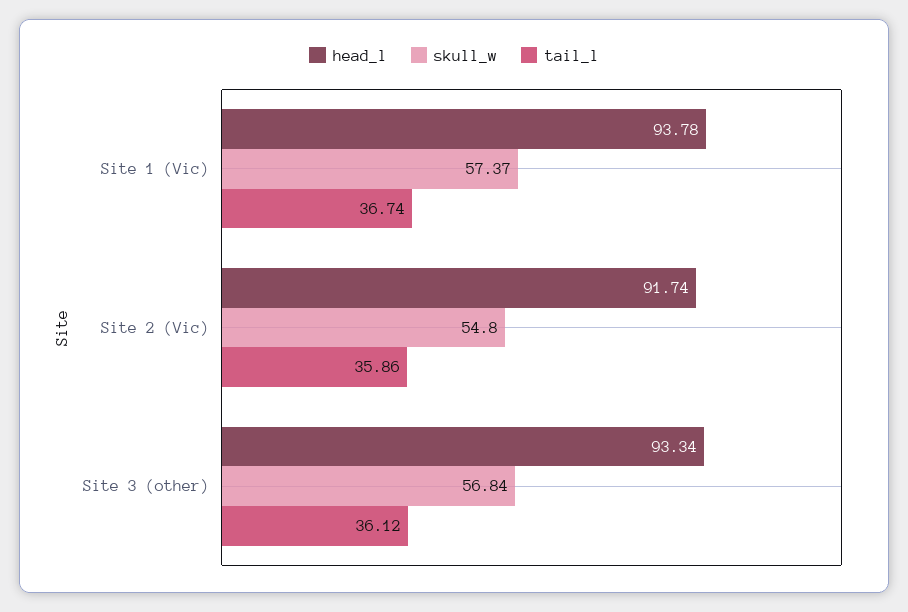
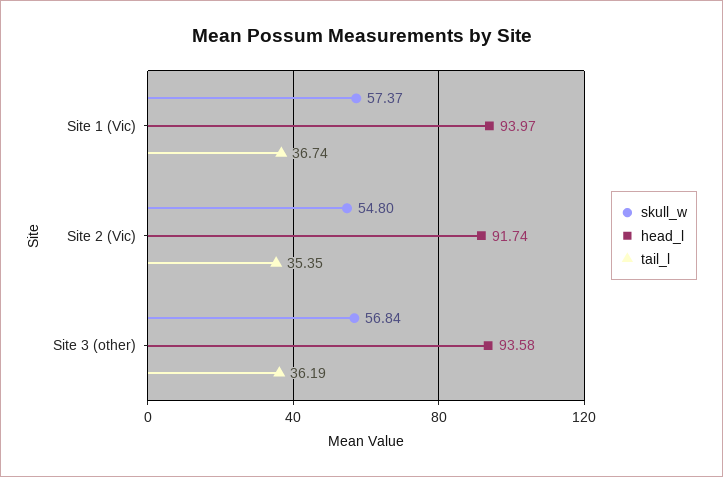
  {
    "head_l": {
-     "Site 1 (Vic)": 93.78,
+     "Site 1 (Vic)": 93.97,
      "Site 2 (Vic)": 91.74,
-     "Site 3 (other)": 93.34
+     "Site 3 (other)": 93.58
    },
    "skull_w": {
      "Site 1 (Vic)": 57.37,
      "Site 2 (Vic)": 54.8,
      "Site 3 (other)": 56.84
    },
    "tail_l": {
      "Site 1 (Vic)": 36.74,
-     "Site 2 (Vic)": 35.86,
+     "Site 2 (Vic)": 35.35,
-     "Site 3 (other)": 36.12
+     "Site 3 (other)": 36.19
    }
  }

